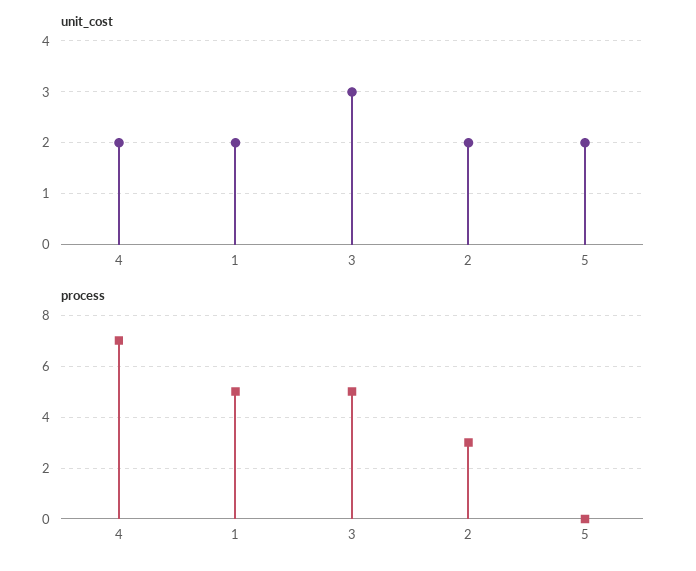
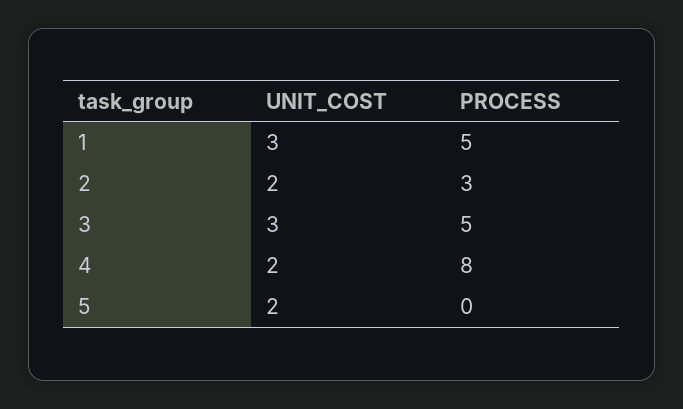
  {
    "unit_cost": {
      "4": 2,
-     "1": 2,
+     "1": 3,
      "3": 3,
      "2": 2,
      "5": 2
    },
    "process": {
-     "4": 7,
+     "4": 8,
      "1": 5,
      "3": 5,
      "2": 3,
      "5": 0
    }
  }

